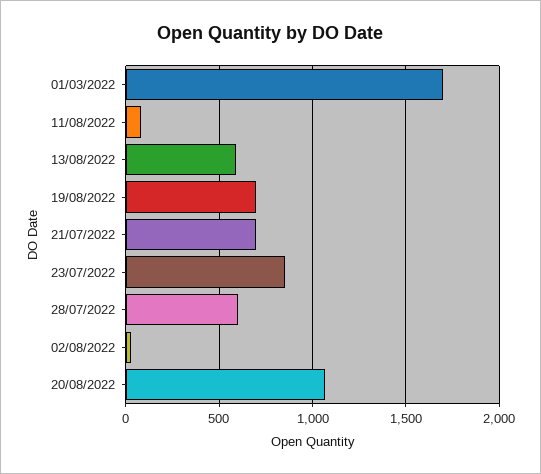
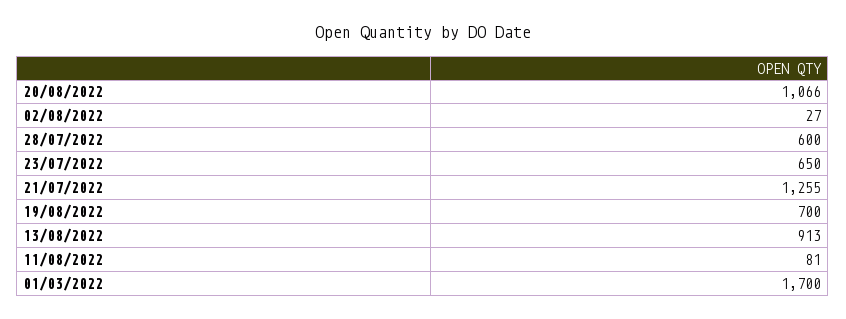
  {
    "01/03/2022": 1700,
    "11/08/2022": 81,
-   "13/08/2022": 600,
+   "13/08/2022": 913,
    "19/08/2022": 700,
-   "21/07/2022": 700,
+   "21/07/2022": 1255,
-   "23/07/2022": 850,
+   "23/07/2022": 650,
    "28/07/2022": 600,
    "02/08/2022": 27,
    "20/08/2022": 1066
  }

